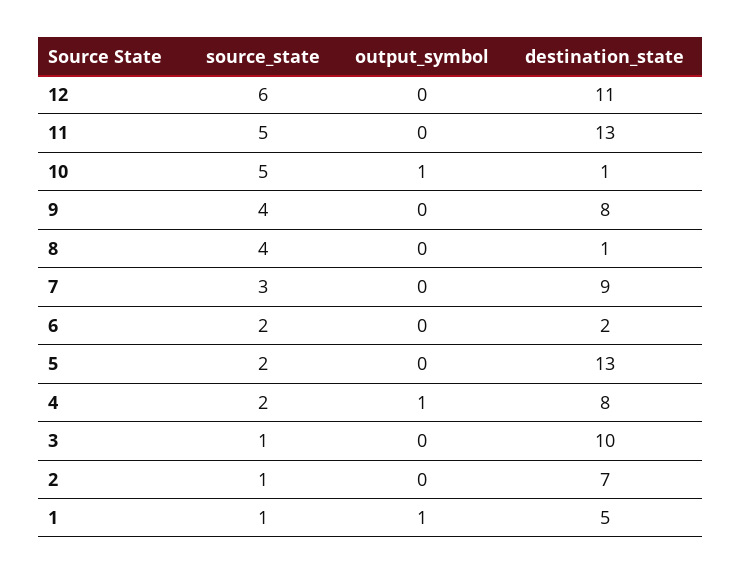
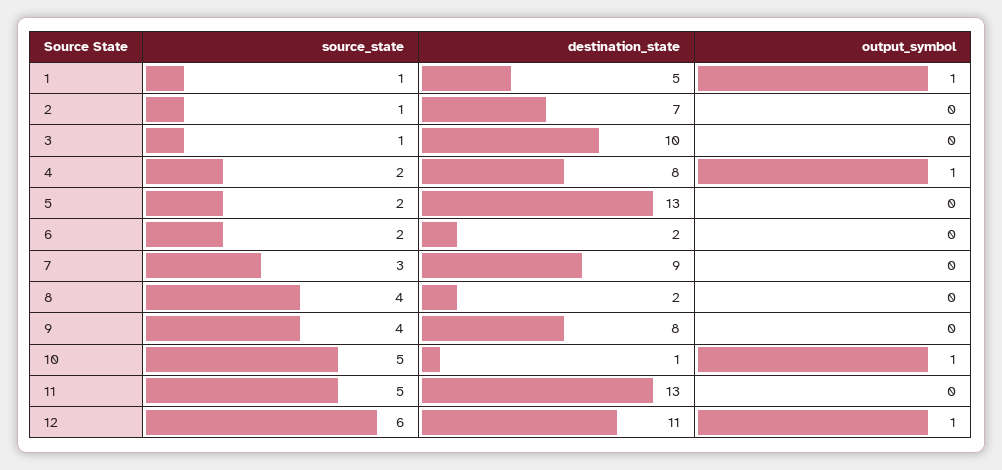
  {
    "source_state": {
      "12": 6,
      "11": 5,
      "10": 5,
      "9": 4,
      "8": 4,
      "7": 3,
      "6": 2,
      "5": 2,
      "4": 2,
      "3": 1,
      "2": 1,
      "1": 1
    },
    "output_symbol": {
-     "12": 0,
+     "12": 1,
      "11": 0,
      "10": 1,
      "9": 0,
      "8": 0,
      "7": 0,
      "6": 0,
      "5": 0,
      "4": 1,
      "3": 0,
      "2": 0,
      "1": 1
    },
    "destination_state": {
      "12": 11,
      "11": 13,
      "10": 1,
      "9": 8,
-     "8": 1,
+     "8": 2,
      "7": 9,
      "6": 2,
      "5": 13,
      "4": 8,
      "3": 10,
      "2": 7,
      "1": 5
    }
  }

